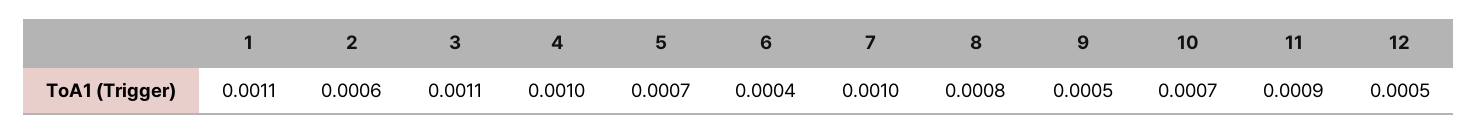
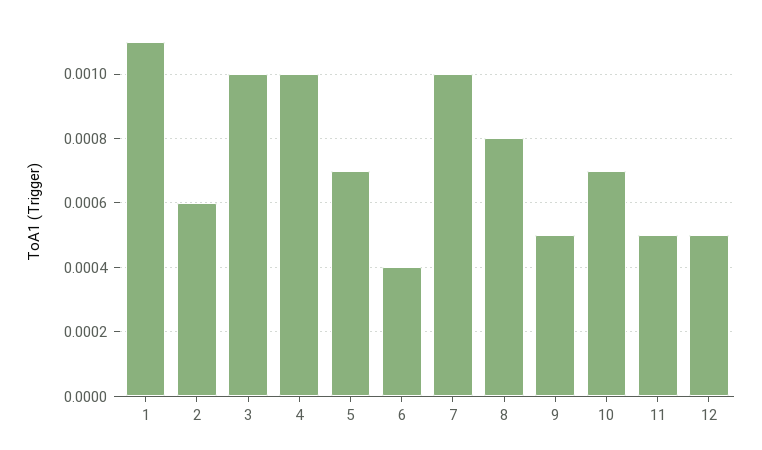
  {
    "1": 0.0011,
    "2": 0.0006,
-   "3": 0.0011,
+   "3": 0.001,
    "4": 0.001,
    "5": 0.0007,
    "6": 0.0004,
    "7": 0.001,
    "8": 0.0008,
    "9": 0.0005,
    "10": 0.0007,
-   "11": 0.0009,
+   "11": 0.0005,
    "12": 0.0005
  }

